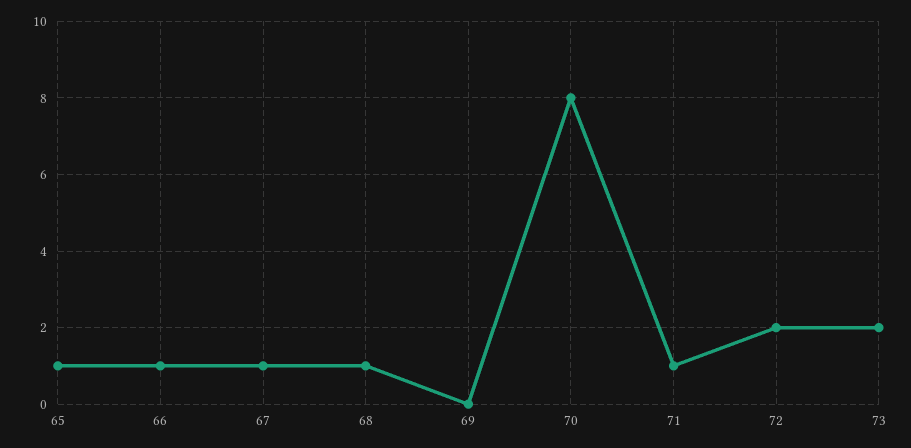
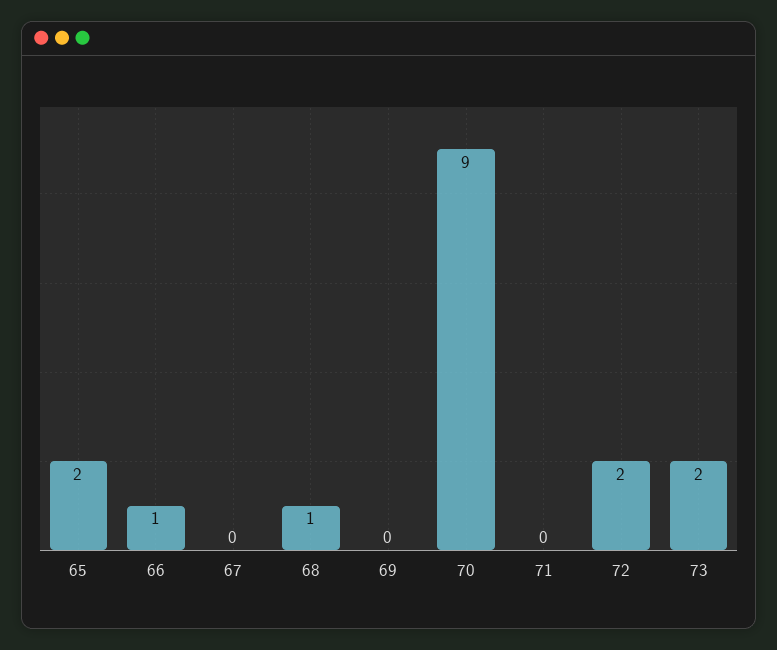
  {
-   "65": 1,
+   "65": 2,
    "66": 1,
-   "67": 1,
+   "67": 0,
    "68": 1,
    "69": 0,
-   "70": 8,
+   "70": 9,
-   "71": 1,
+   "71": 0,
    "72": 2,
    "73": 2
  }

